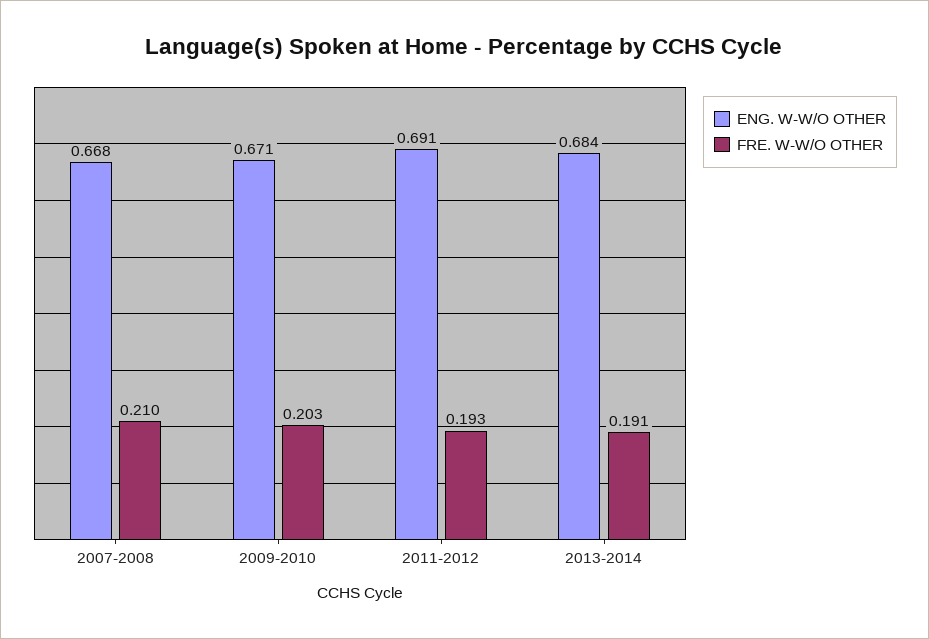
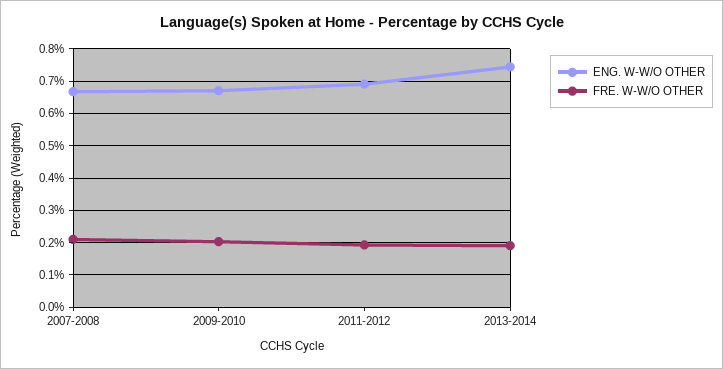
  {
    "ENG. W-W/O OTHER": {
      "2007-2008": 0.668,
      "2009-2010": 0.671,
      "2011-2012": 0.691,
-     "2013-2014": 0.684
+     "2013-2014": 0.74
    },
    "FRE. W-W/O OTHER": {
      "2007-2008": 0.21,
      "2009-2010": 0.203,
      "2011-2012": 0.193,
      "2013-2014": 0.191
    }
  }

